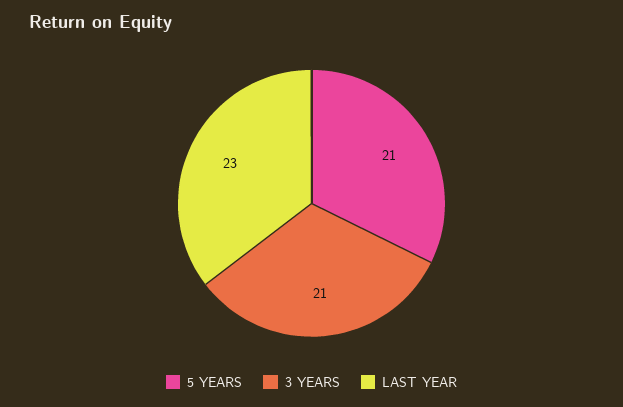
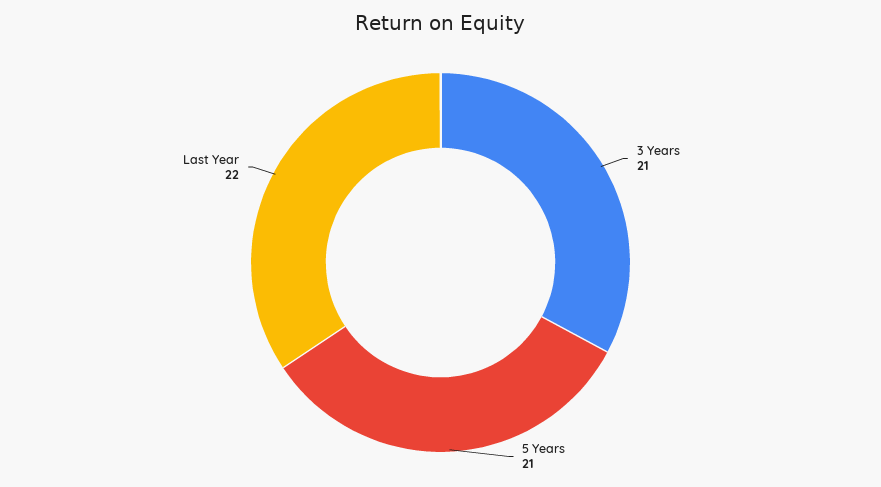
  {
    "5 YEARS": 21,
    "3 YEARS": 21,
-   "LAST YEAR": 23
+   "LAST YEAR": 22
  }

